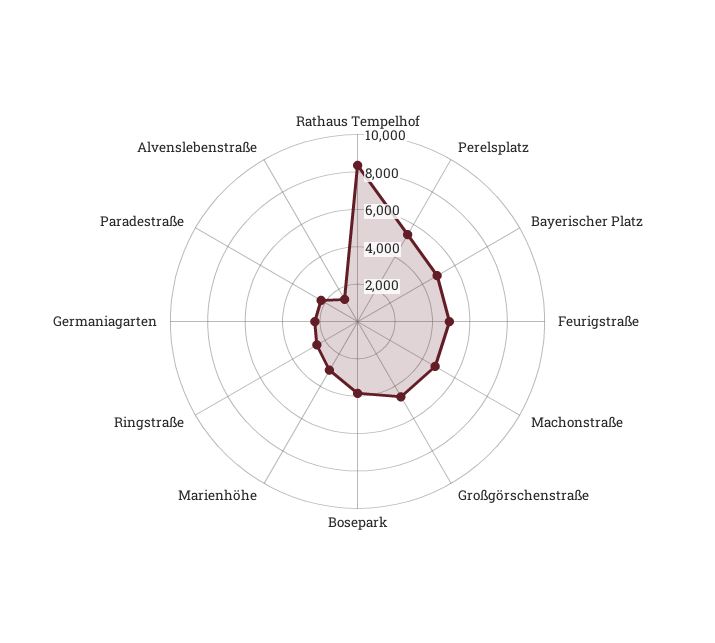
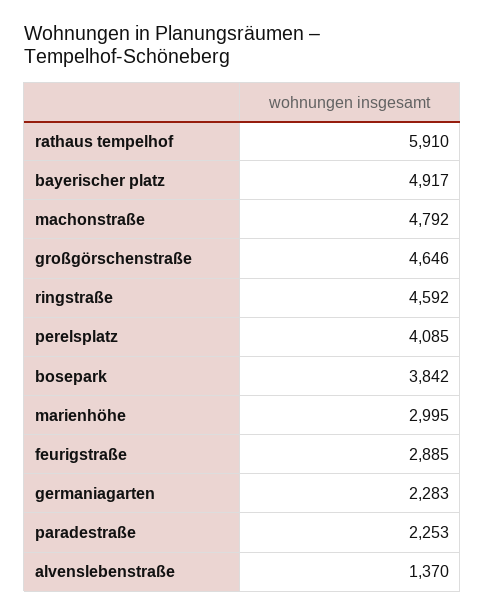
  {
-   "Rathaus Tempelhof": 8500,
+   "Rathaus Tempelhof": 5910,
-   "Perelsplatz": 5500,
+   "Perelsplatz": 4085,
    "Bayerischer Platz": 4917,
-   "Feurigstraße": 5000,
+   "Feurigstraße": 2885,
    "Machonstraße": 4792,
    "Großgörschenstraße": 4646,
    "Bosepark": 3842,
    "Marienhöhe": 2995,
-   "Ringstraße": 2500,
+   "Ringstraße": 4592,
    "Germaniagarten": 2283,
    "Paradestraße": 2253,
    "Alvenslebenstraße": 1370
  }

